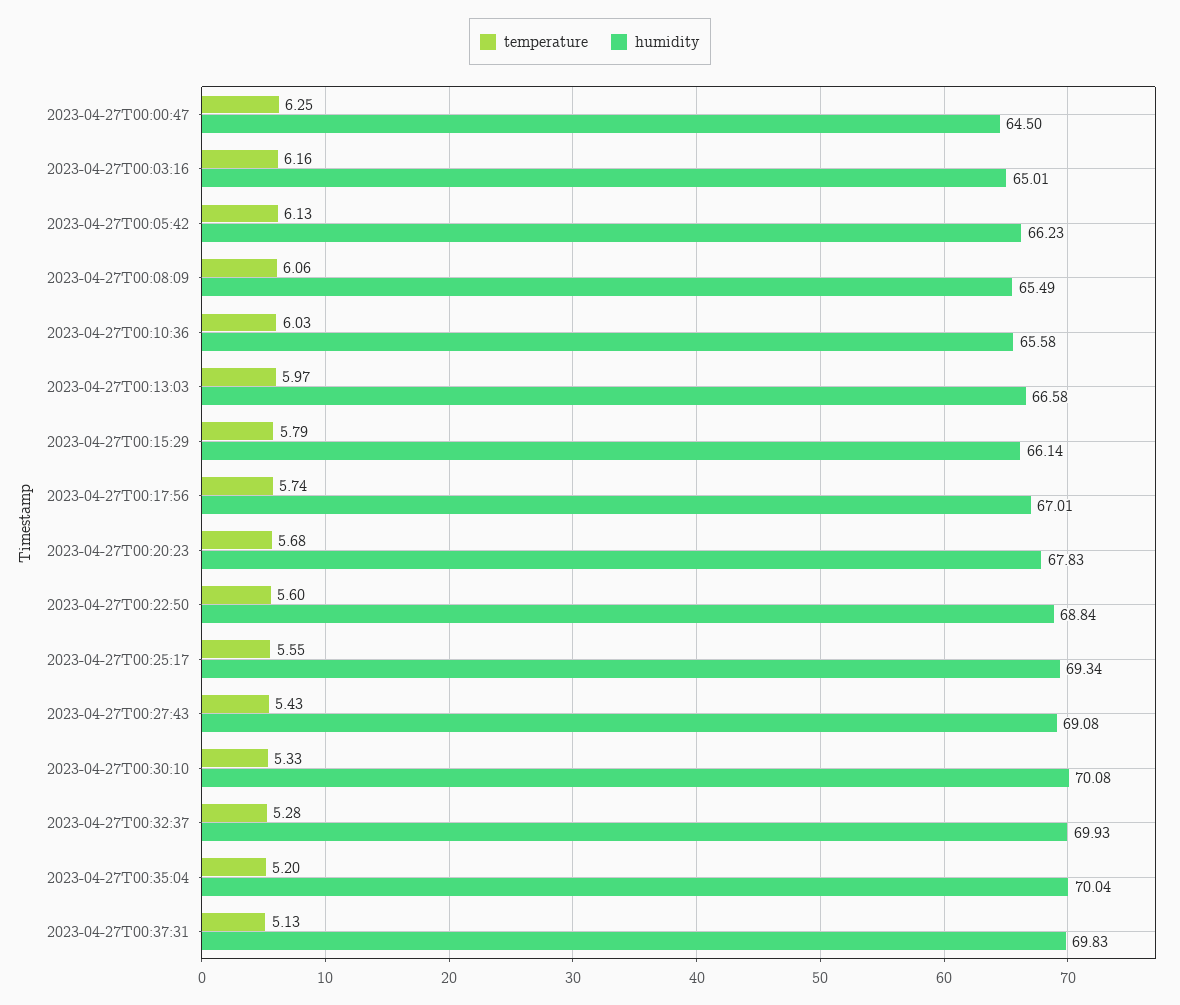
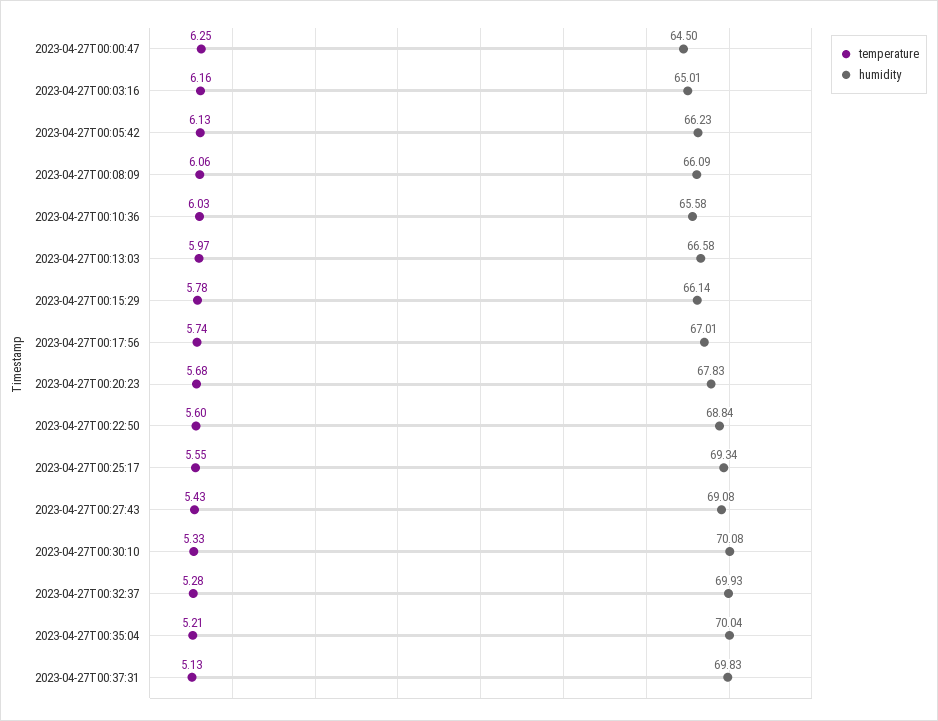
  {
    "temperature": {
      "2023-04-27T00:00:47": 6.25,
      "2023-04-27T00:03:16": 6.16,
      "2023-04-27T00:05:42": 6.13,
      "2023-04-27T00:08:09": 6.06,
      "2023-04-27T00:10:36": 6.03,
      "2023-04-27T00:13:03": 5.97,
-     "2023-04-27T00:15:29": 5.79,
+     "2023-04-27T00:15:29": 5.78,
      "2023-04-27T00:17:56": 5.74,
      "2023-04-27T00:20:23": 5.68,
      "2023-04-27T00:22:50": 5.6,
      "2023-04-27T00:25:17": 5.55,
      "2023-04-27T00:27:43": 5.43,
      "2023-04-27T00:30:10": 5.33,
      "2023-04-27T00:32:37": 5.28,
-     "2023-04-27T00:35:04": 5.2,
+     "2023-04-27T00:35:04": 5.21,
      "2023-04-27T00:37:31": 5.13
    },
    "humidity": {
      "2023-04-27T00:00:47": 64.5,
      "2023-04-27T00:03:16": 65.01,
      "2023-04-27T00:05:42": 66.23,
-     "2023-04-27T00:08:09": 65.49,
+     "2023-04-27T00:08:09": 66.09,
      "2023-04-27T00:10:36": 65.58,
      "2023-04-27T00:13:03": 66.58,
      "2023-04-27T00:15:29": 66.14,
      "2023-04-27T00:17:56": 67.01,
      "2023-04-27T00:20:23": 67.83,
      "2023-04-27T00:22:50": 68.84,
      "2023-04-27T00:25:17": 69.34,
      "2023-04-27T00:27:43": 69.08,
      "2023-04-27T00:30:10": 70.08,
      "2023-04-27T00:32:37": 69.93,
      "2023-04-27T00:35:04": 70.04,
      "2023-04-27T00:37:31": 69.83
    }
  }

